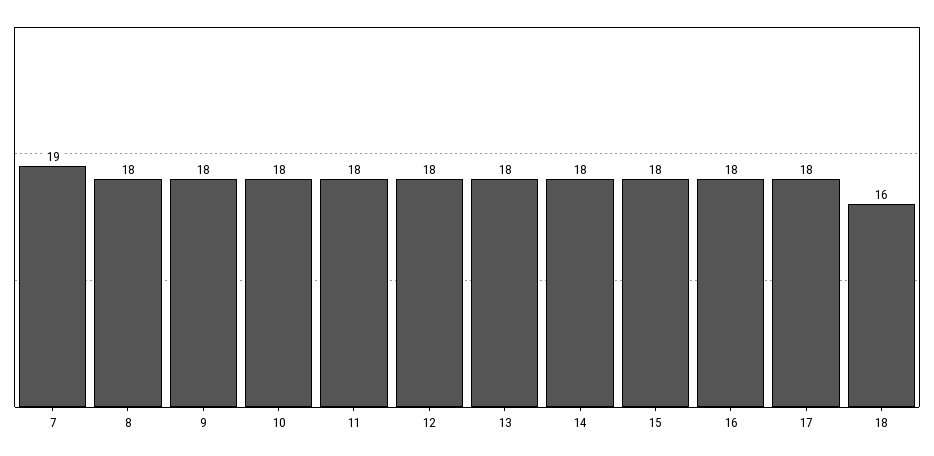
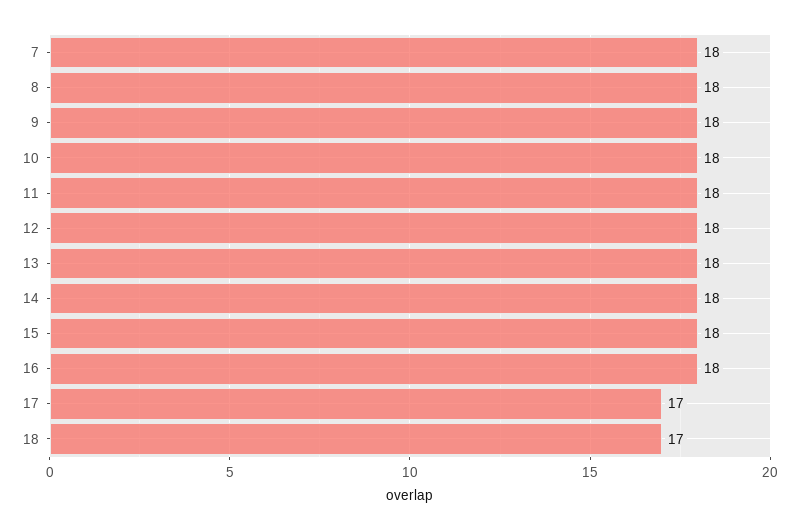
  {
-   "7": 19,
+   "7": 18,
    "8": 18,
    "9": 18,
    "10": 18,
    "11": 18,
    "12": 18,
    "13": 18,
    "14": 18,
    "15": 18,
    "16": 18,
-   "17": 18,
+   "17": 17,
-   "18": 16
+   "18": 17
  }

